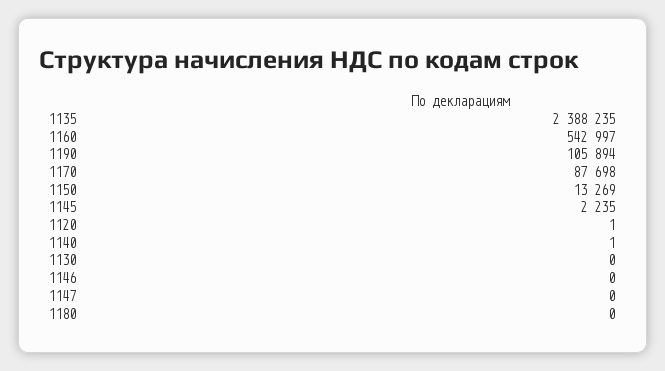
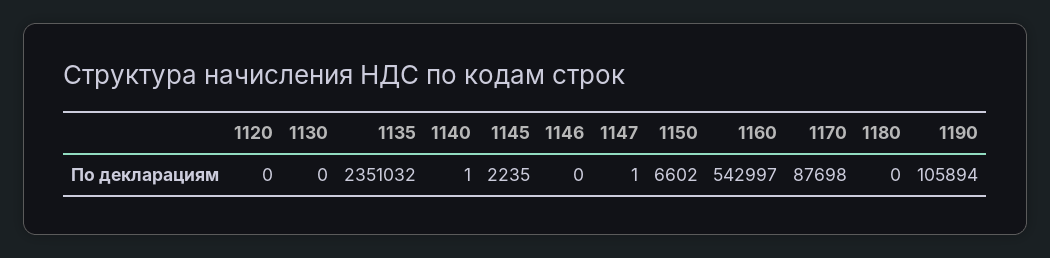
  {
-   "1135": 2388235,
+   "1135": 2351032,
    "1160": 542997,
    "1190": 105894,
    "1170": 87698,
-   "1150": 13269,
+   "1150": 6602,
    "1145": 2235,
-   "1120": 1,
+   "1120": 0,
    "1140": 1,
    "1130": 0,
    "1146": 0,
-   "1147": 0,
+   "1147": 1,
    "1180": 0
  }

